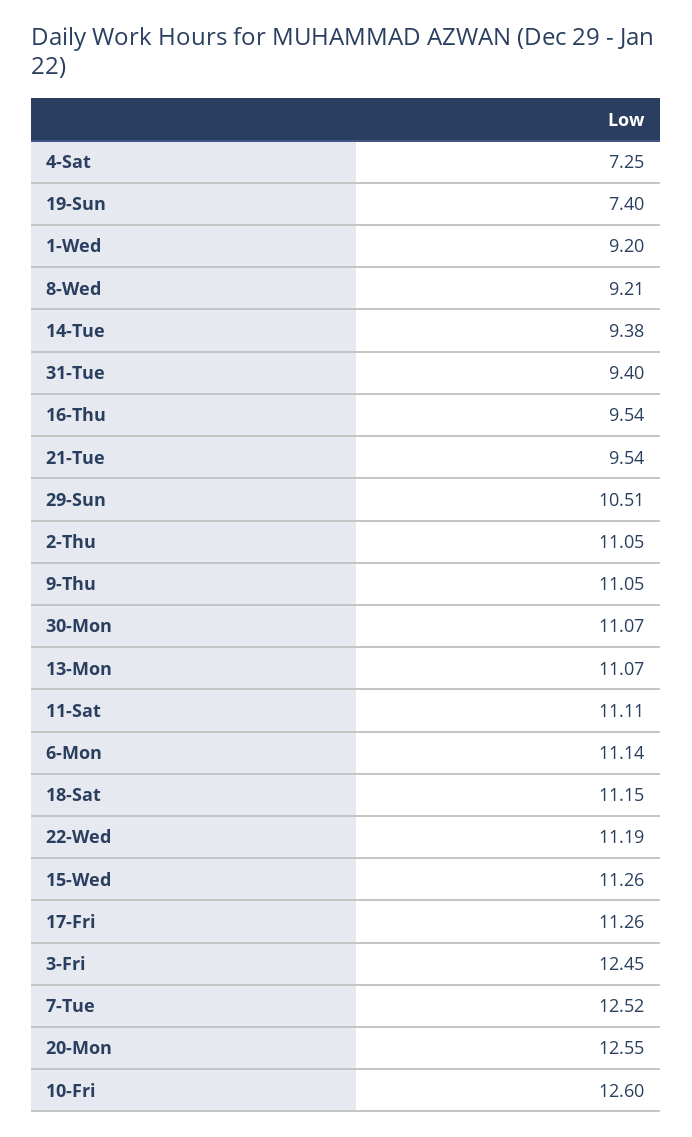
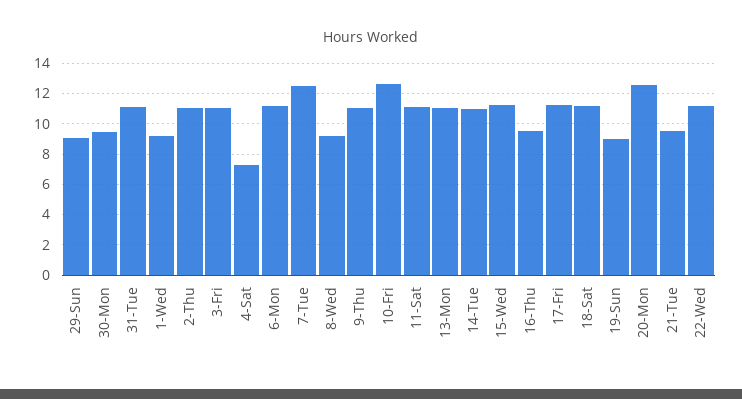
  {
    "4-Sat": 7.25,
-   "19-Sun": 7.4,
+   "19-Sun": 9,
    "1-Wed": 9.2,
    "8-Wed": 9.21,
-   "14-Tue": 9.38,
+   "14-Tue": 11,
-   "31-Tue": 9.4,
+   "31-Tue": 11,
    "16-Thu": 9.54,
    "21-Tue": 9.54,
-   "29-Sun": 10.51,
+   "29-Sun": 9,
    "2-Thu": 11.05,
    "9-Thu": 11.05,
-   "30-Mon": 11.07,
+   "30-Mon": 9.5,
    "13-Mon": 11.07,
    "11-Sat": 11.11,
    "6-Mon": 11.14,
    "18-Sat": 11.15,
    "22-Wed": 11.19,
    "15-Wed": 11.26,
    "17-Fri": 11.26,
-   "3-Fri": 12.45,
+   "3-Fri": 11,
    "7-Tue": 12.52,
    "20-Mon": 12.55,
    "10-Fri": 12.6
  }

